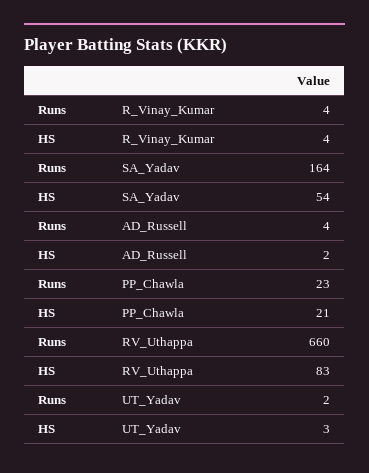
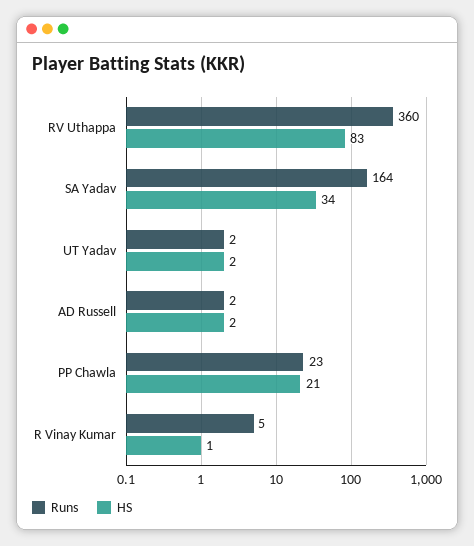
  {
    "Runs": {
-     "R_Vinay_Kumar": 4,
+     "R_Vinay_Kumar": 5,
      "SA_Yadav": 164,
-     "AD_Russell": 4,
+     "AD_Russell": 2,
      "PP_Chawla": 23,
-     "RV_Uthappa": 660,
+     "RV_Uthappa": 360,
      "UT_Yadav": 2
    },
    "HS": {
-     "R_Vinay_Kumar": 4,
+     "R_Vinay_Kumar": 1,
-     "SA_Yadav": 54,
+     "SA_Yadav": 34,
      "AD_Russell": 2,
      "PP_Chawla": 21,
      "RV_Uthappa": 83,
-     "UT_Yadav": 3
+     "UT_Yadav": 2
    }
  }

